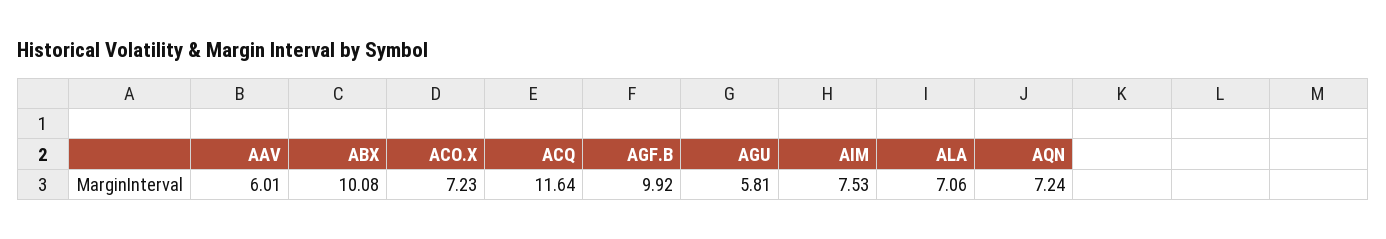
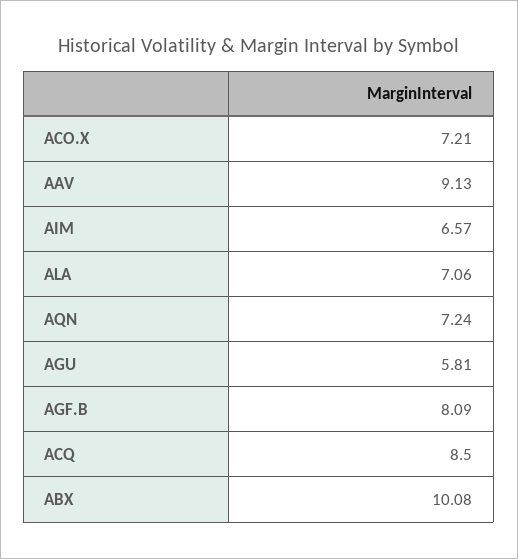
  {
-   "AAV": 6.01,
+   "AAV": 9.13,
    "ABX": 10.08,
-   "ACO.X": 7.23,
+   "ACO.X": 7.21,
-   "ACQ": 11.64,
+   "ACQ": 8.5,
-   "AGF.B": 9.92,
+   "AGF.B": 8.09,
    "AGU": 5.81,
-   "AIM": 7.53,
+   "AIM": 6.57,
    "ALA": 7.06,
    "AQN": 7.24
  }

